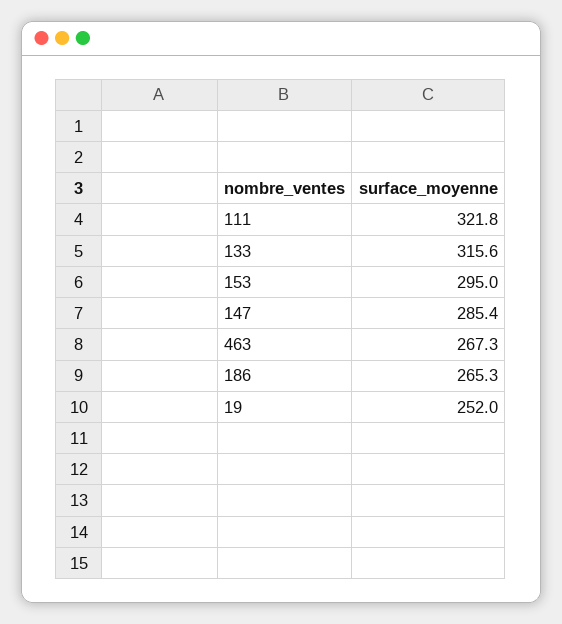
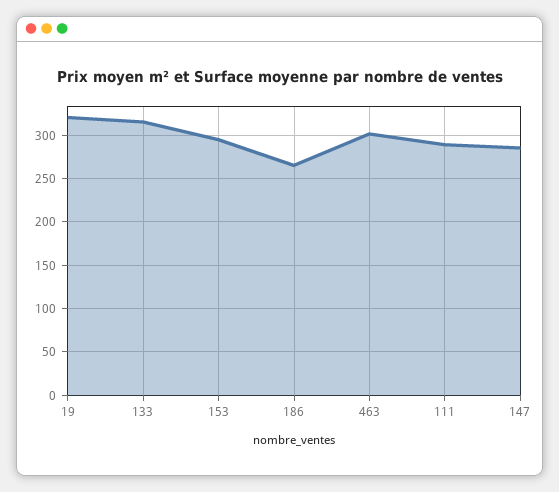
  {
-   "111": 321.8,
+   "111": 290,
    "133": 315.6,
    "153": 295,
    "147": 285.4,
-   "463": 267.3,
+   "463": 300,
    "186": 265.3,
-   "19": 252
+   "19": 320
  }

